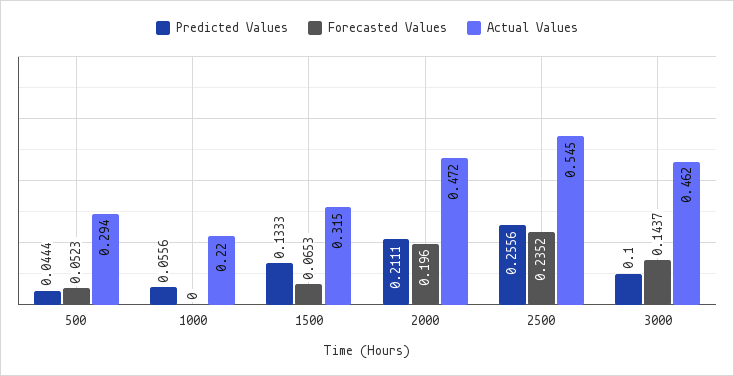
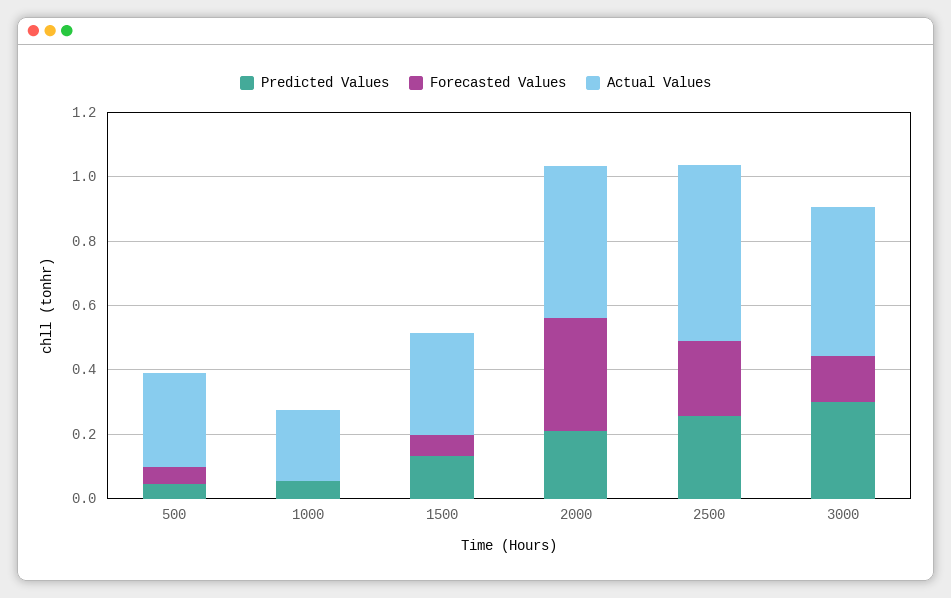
  {
    "Predicted Values": {
      "500": 0.0444,
      "1000": 0.0556,
      "1500": 0.1333,
      "2000": 0.2111,
      "2500": 0.2556,
-     "3000": 0.1
+     "3000": 0.3
    },
    "Forecasted Values": {
      "500": 0.0523,
      "1000": 0,
      "1500": 0.0653,
-     "2000": 0.196,
+     "2000": 0.35,
      "2500": 0.2352,
      "3000": 0.1437
    },
    "Actual Values": {
      "500": 0.294,
      "1000": 0.22,
      "1500": 0.315,
      "2000": 0.472,
      "2500": 0.545,
      "3000": 0.462
    }
  }

